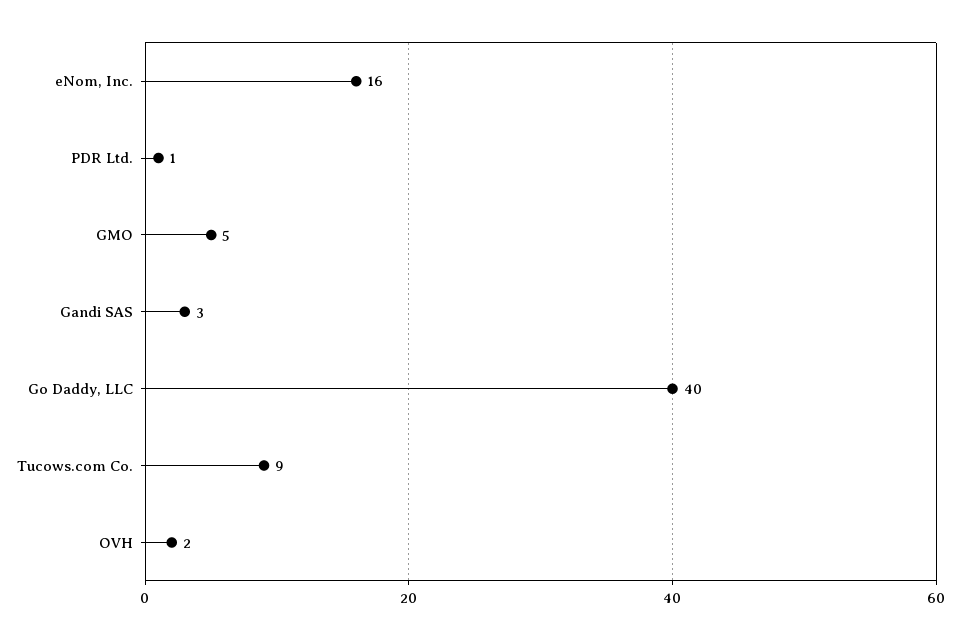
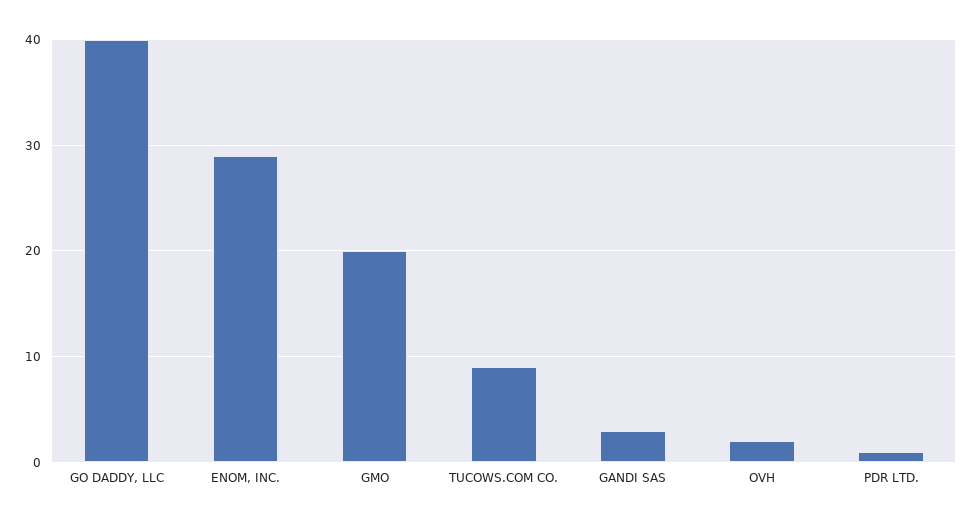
  {
-   "eNom, Inc.": 16,
+   "eNom, Inc.": 29,
    "PDR Ltd.": 1,
-   "GMO": 5,
+   "GMO": 20,
    "Gandi SAS": 3,
    "Go Daddy, LLC": 40,
    "Tucows.com Co.": 9,
    "OVH": 2
  }

